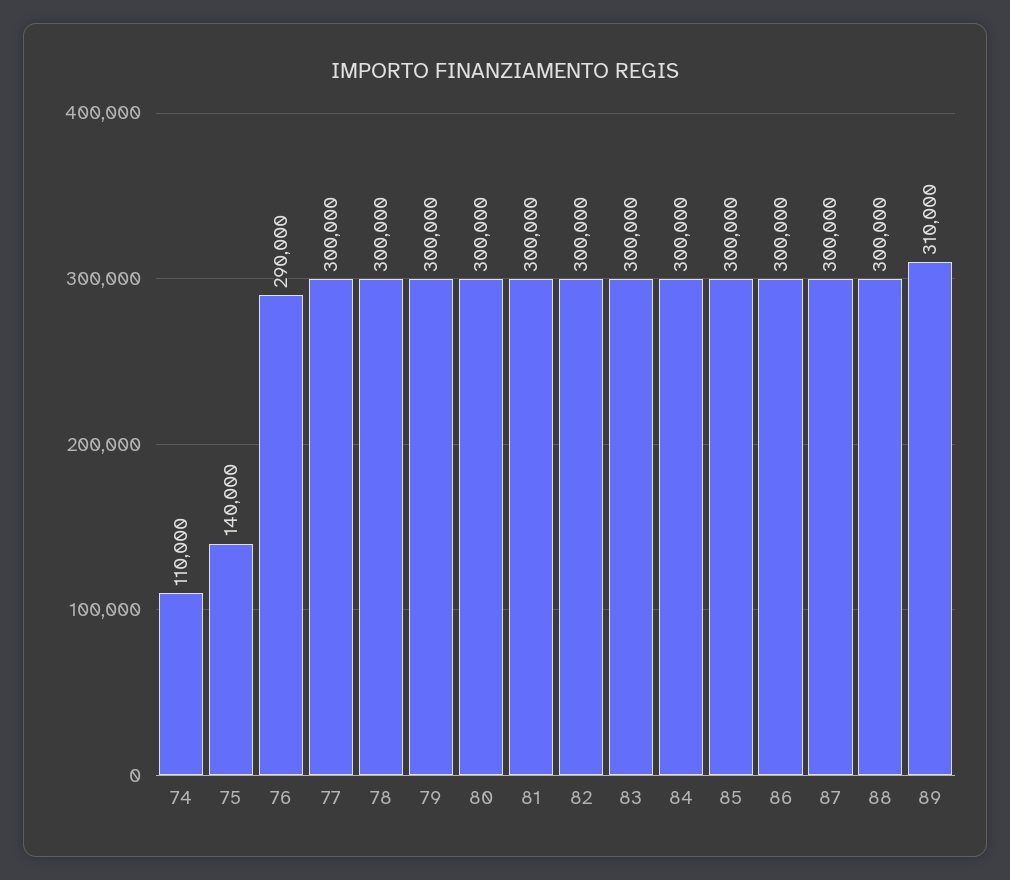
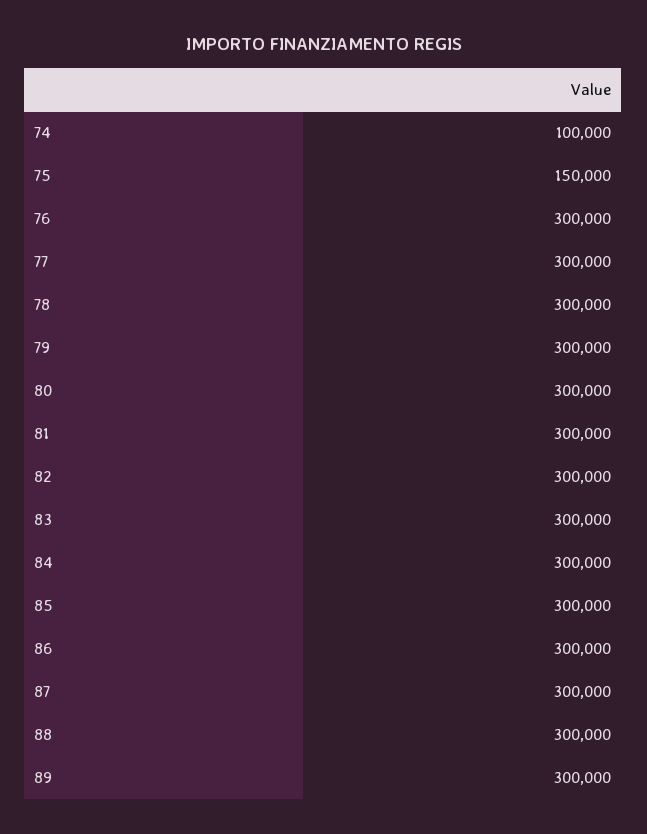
  {
-   "74": 110000,
+   "74": 100000,
-   "75": 140000,
+   "75": 150000,
-   "76": 290000,
+   "76": 300000,
    "77": 300000,
    "78": 300000,
    "79": 300000,
    "80": 300000,
    "81": 300000,
    "82": 300000,
    "83": 300000,
    "84": 300000,
    "85": 300000,
    "86": 300000,
    "87": 300000,
    "88": 300000,
-   "89": 310000
+   "89": 300000
  }

